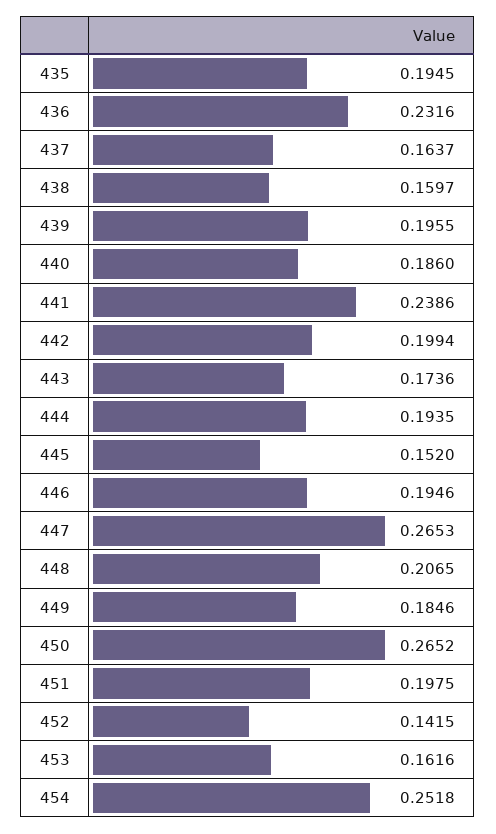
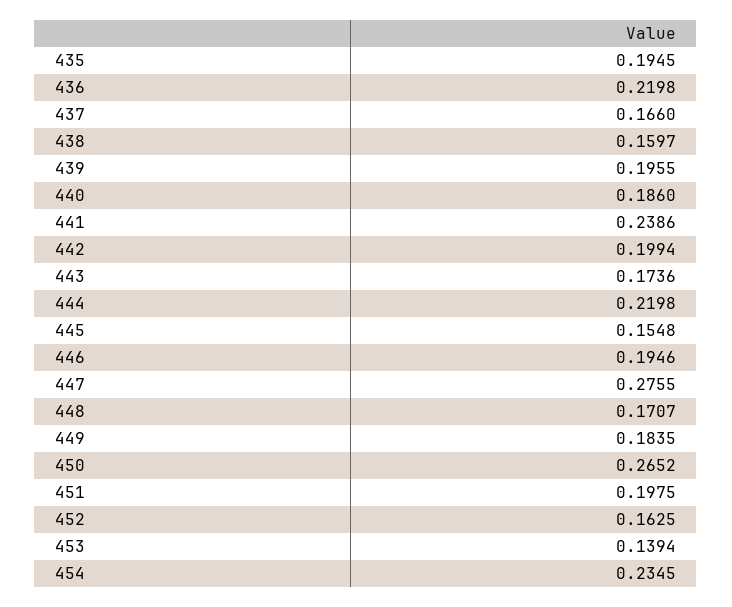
  {
    "435": 0.1945,
-   "436": 0.2316,
+   "436": 0.2198,
-   "437": 0.1637,
+   "437": 0.166,
    "438": 0.1597,
    "439": 0.1955,
    "440": 0.186,
    "441": 0.2386,
    "442": 0.1994,
    "443": 0.1736,
-   "444": 0.1935,
+   "444": 0.2198,
-   "445": 0.152,
+   "445": 0.1548,
    "446": 0.1946,
-   "447": 0.2653,
+   "447": 0.2755,
-   "448": 0.2065,
+   "448": 0.1707,
-   "449": 0.1846,
+   "449": 0.1835,
    "450": 0.2652,
    "451": 0.1975,
-   "452": 0.1415,
+   "452": 0.1625,
-   "453": 0.1616,
+   "453": 0.1394,
-   "454": 0.2518
+   "454": 0.2345
  }

